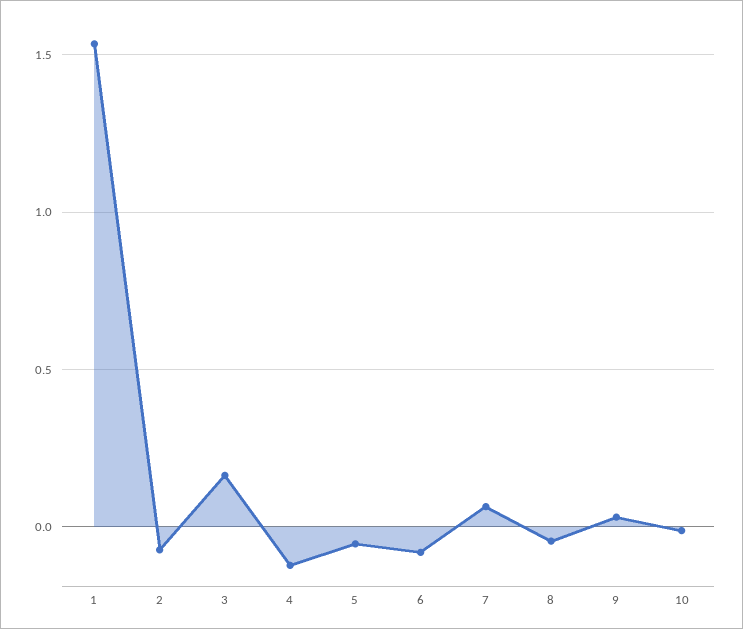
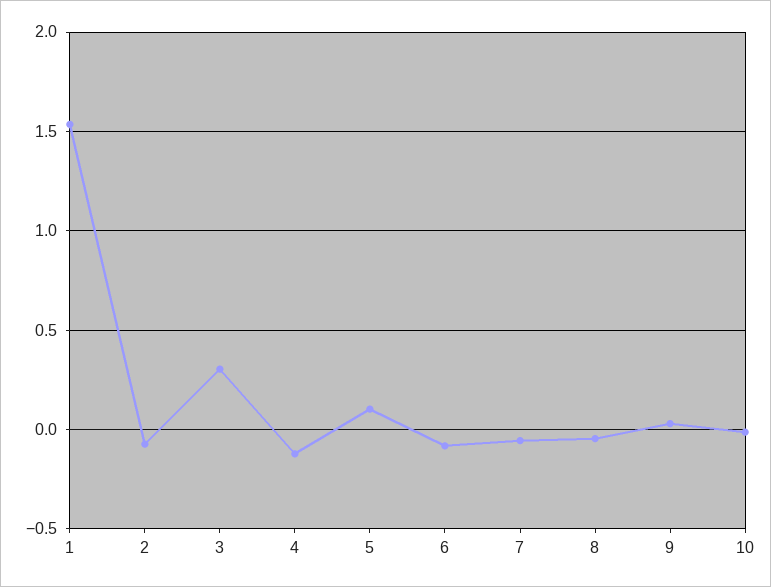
  {
    "1": 1.55,
    "2": -0.05,
-   "3": 0.15,
+   "3": 0.3,
    "4": -0.1,
-   "5": -0.05,
+   "5": 0.1,
    "6": -0.1,
-   "7": 0.05,
+   "7": -0.05,
    "8": -0.05,
    "9": 0.05,
    "10": 0
  }

